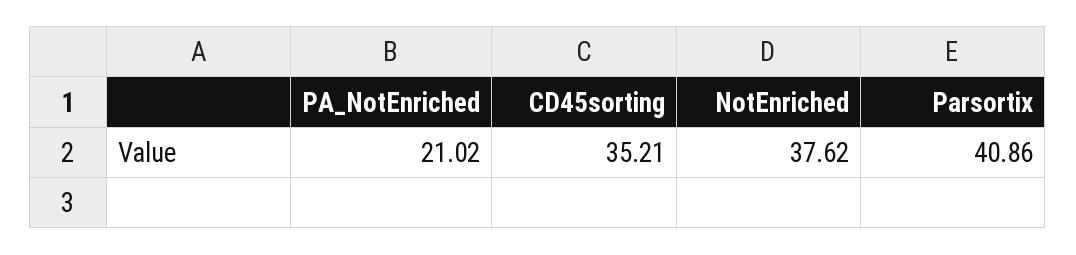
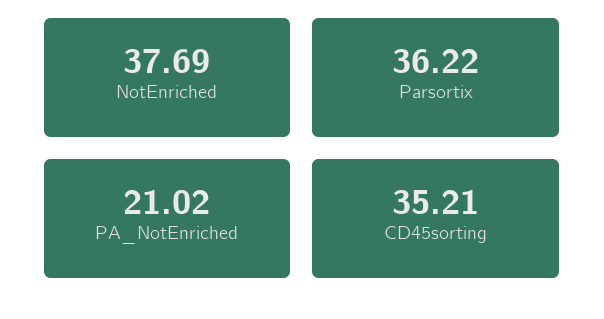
  {
    "PA_NotEnriched": 21.02,
    "CD45sorting": 35.21,
-   "NotEnriched": 37.62,
+   "NotEnriched": 37.69,
-   "Parsortix": 40.86
+   "Parsortix": 36.22
  }

